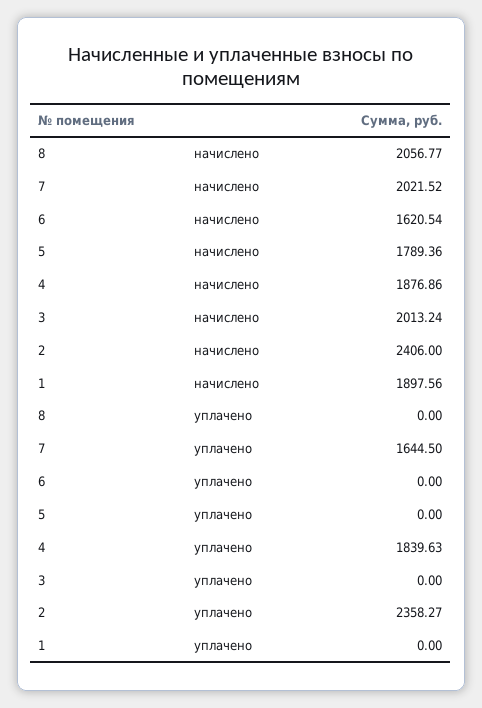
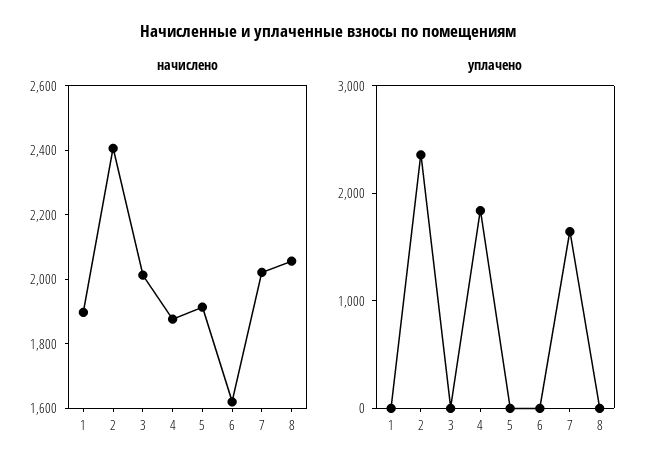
  {
    "начислено": {
      "8": 2056.77,
      "7": 2021.52,
      "6": 1620.54,
-     "5": 1789.36,
+     "5": 1900,
      "4": 1876.86,
      "3": 2013.24,
      "2": 2406,
      "1": 1897.56
    },
    "уплачено": {
      "8": 0,
      "7": 1644.5,
      "6": 0,
      "5": 0,
      "4": 1839.63,
      "3": 0,
      "2": 2358.27,
      "1": 0
    }
  }

